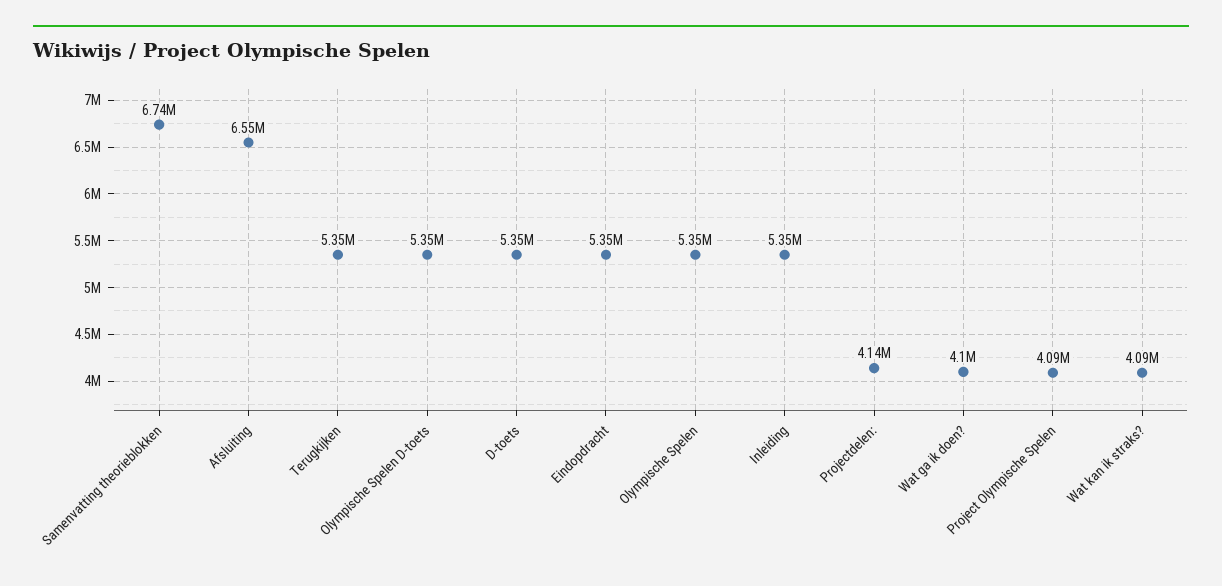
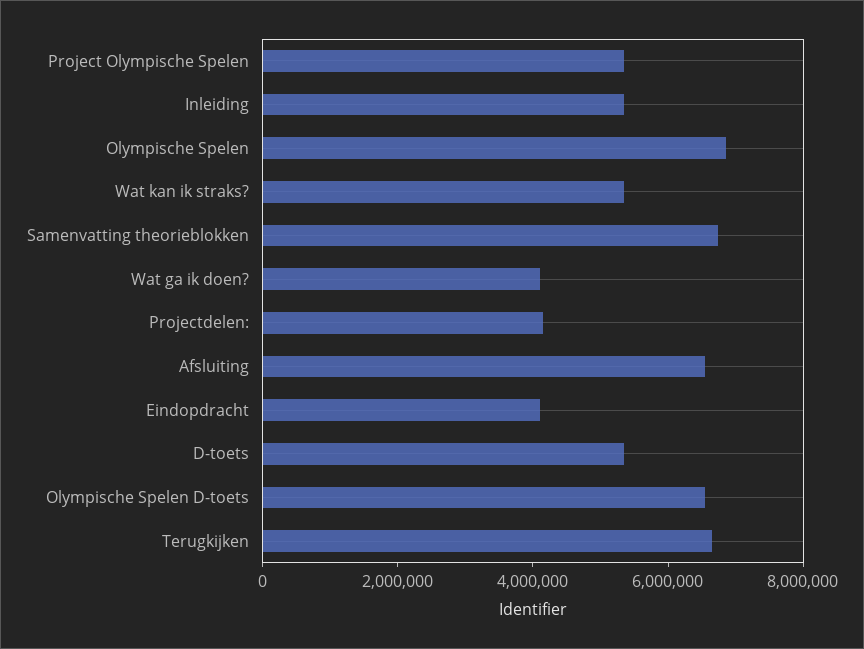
  {
    "Samenvatting theorieblokken": 6740000,
    "Afsluiting": 6550000,
-   "Terugkijken": 5350000,
+   "Terugkijken": 6500000,
-   "Olympische Spelen D-toets": 5350000,
+   "Olympische Spelen D-toets": 6500000,
    "D-toets": 5350000,
-   "Eindopdracht": 5350000,
+   "Eindopdracht": 4000000,
-   "Olympische Spelen": 5350000,
+   "Olympische Spelen": 7000000,
    "Inleiding": 5350000,
    "Projectdelen:": 4140000,
    "Wat ga ik doen?": 4100000,
-   "Project Olympische Spelen": 4090000,
+   "Project Olympische Spelen": 5500000,
-   "Wat kan ik straks?": 4090000
+   "Wat kan ik straks?": 5500000
  }

